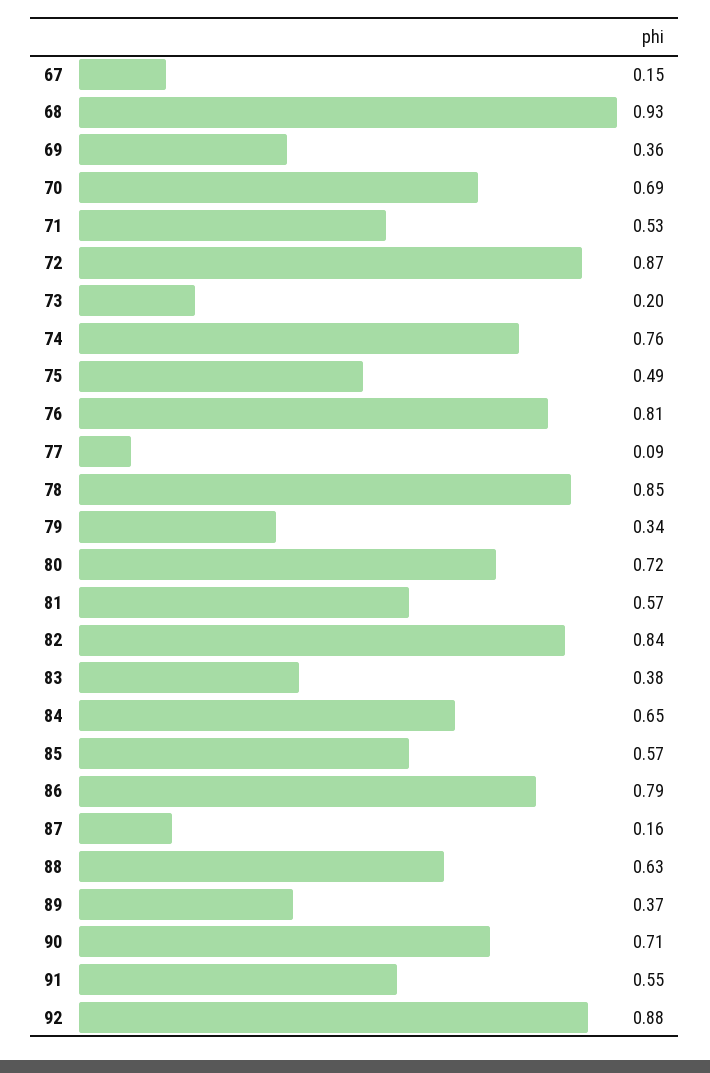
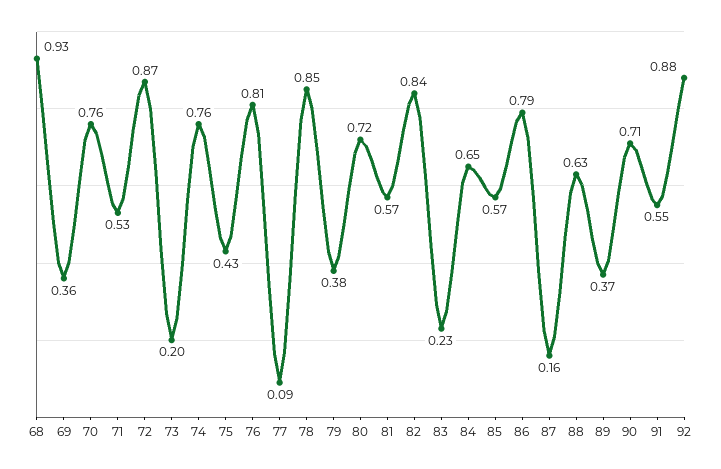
  {
-   "67": 0.15,
    "68": 0.93,
    "69": 0.36,
-   "70": 0.69,
+   "70": 0.76,
    "71": 0.53,
    "72": 0.87,
    "73": 0.2,
    "74": 0.76,
-   "75": 0.49,
+   "75": 0.43,
    "76": 0.81,
    "77": 0.09,
    "78": 0.85,
-   "79": 0.34,
+   "79": 0.38,
    "80": 0.72,
    "81": 0.57,
    "82": 0.84,
-   "83": 0.38,
+   "83": 0.23,
    "84": 0.65,
    "85": 0.57,
    "86": 0.79,
    "87": 0.16,
    "88": 0.63,
    "89": 0.37,
    "90": 0.71,
    "91": 0.55,
    "92": 0.88
  }

